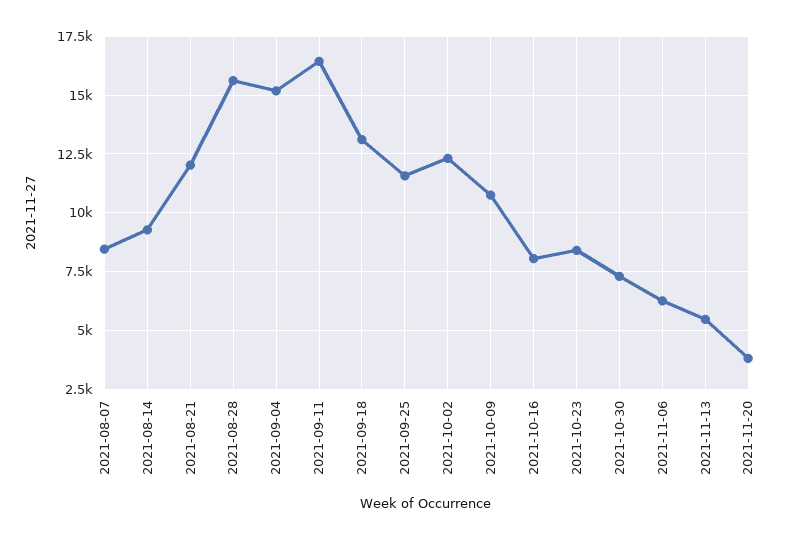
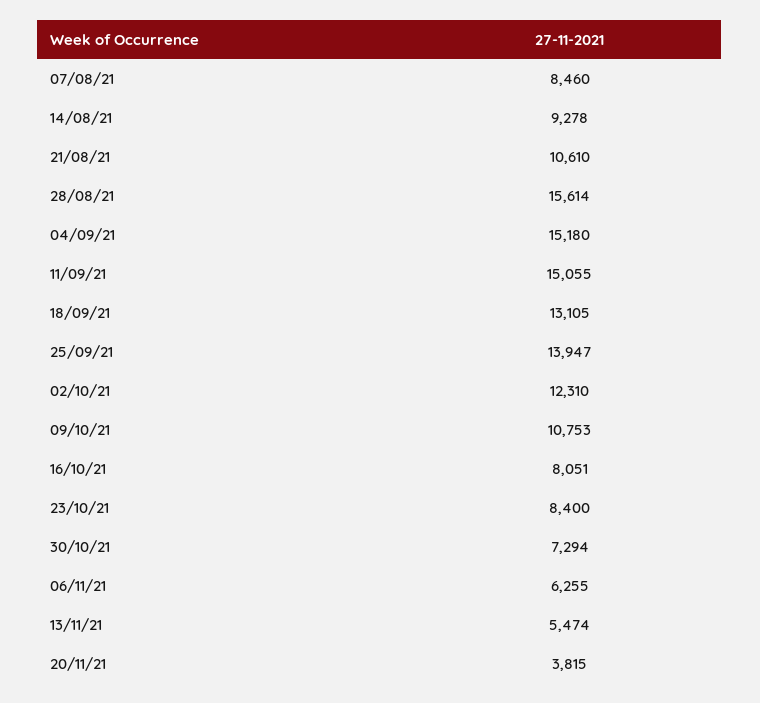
  {
    "2021-08-07": 8460,
    "2021-08-14": 9278,
-   "2021-08-21": 12000,
+   "2021-08-21": 10610,
    "2021-08-28": 15614,
    "2021-09-04": 15180,
-   "2021-09-11": 16500,
+   "2021-09-11": 15055,
    "2021-09-18": 13105,
-   "2021-09-25": 11500,
+   "2021-09-25": 13947,
    "2021-10-02": 12310,
    "2021-10-09": 10753,
    "2021-10-16": 8051,
    "2021-10-23": 8400,
    "2021-10-30": 7294,
    "2021-11-06": 6255,
    "2021-11-13": 5474,
    "2021-11-20": 3815
  }

